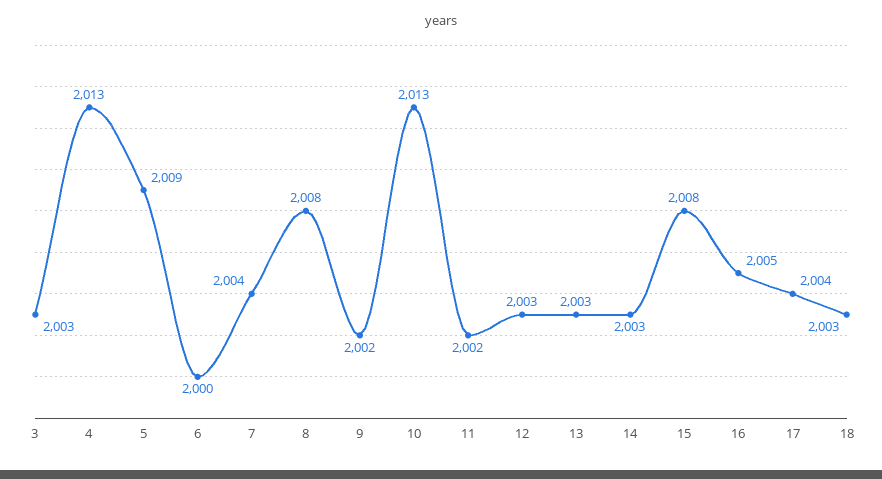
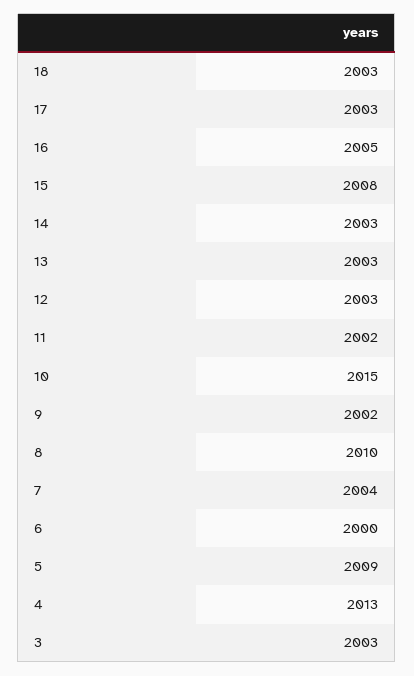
  {
    "3": 2003,
    "4": 2013,
    "5": 2009,
    "6": 2000,
    "7": 2004,
-   "8": 2008,
+   "8": 2010,
    "9": 2002,
-   "10": 2013,
+   "10": 2015,
    "11": 2002,
    "12": 2003,
    "13": 2003,
    "14": 2003,
    "15": 2008,
    "16": 2005,
-   "17": 2004,
+   "17": 2003,
    "18": 2003
  }

